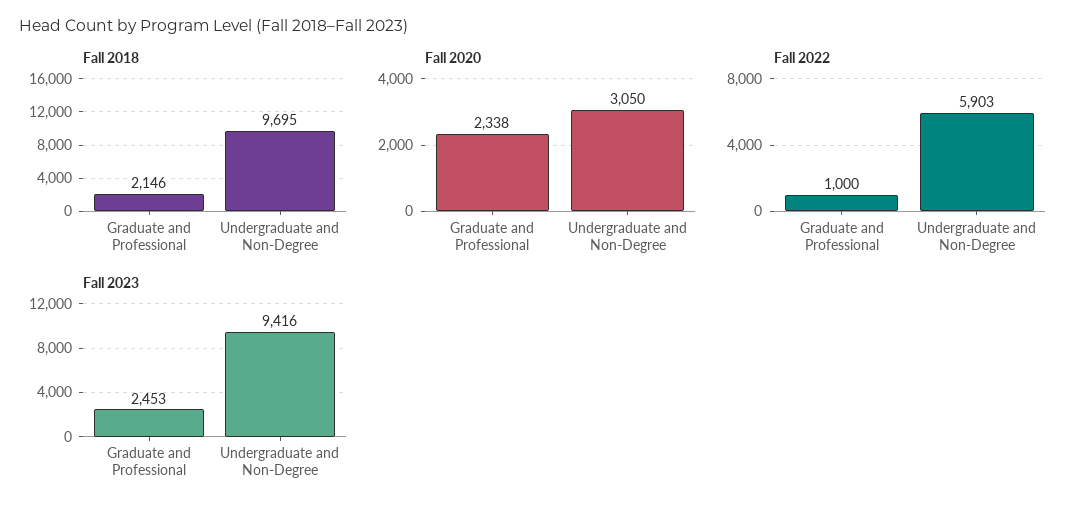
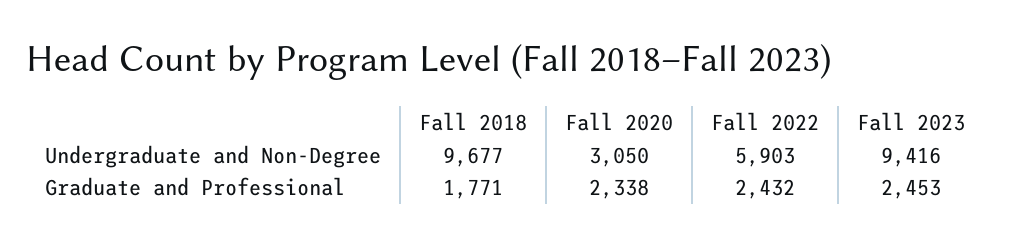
  {
    "Fall 2018": {
-     "Graduate and Professional": 2146,
+     "Graduate and Professional": 1771,
-     "Undergraduate and Non-Degree": 9695
+     "Undergraduate and Non-Degree": 9677
    },
    "Fall 2020": {
      "Graduate and Professional": 2338,
      "Undergraduate and Non-Degree": 3050
    },
    "Fall 2022": {
-     "Graduate and Professional": 1000,
+     "Graduate and Professional": 2432,
      "Undergraduate and Non-Degree": 5903
    },
    "Fall 2023": {
      "Graduate and Professional": 2453,
      "Undergraduate and Non-Degree": 9416
    }
  }

